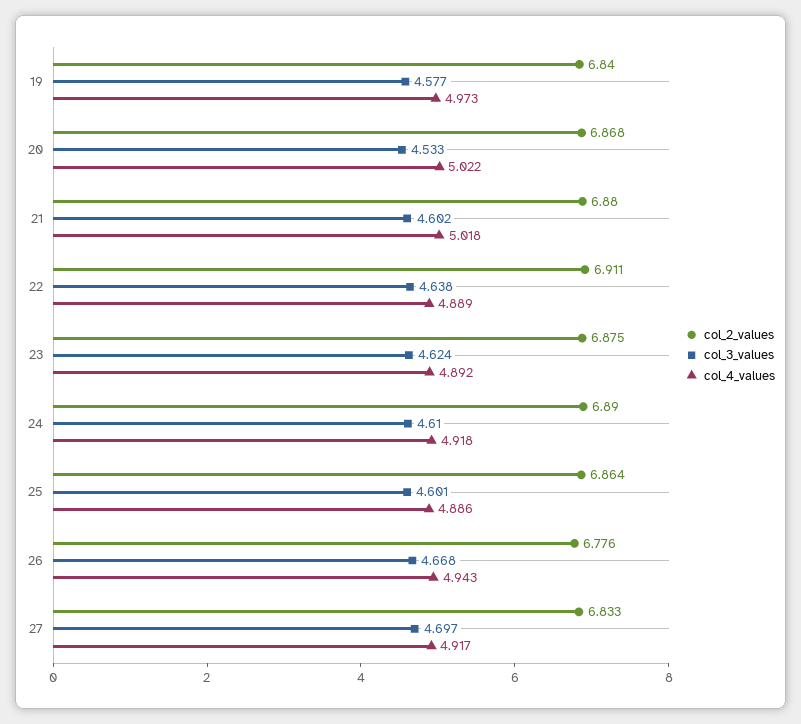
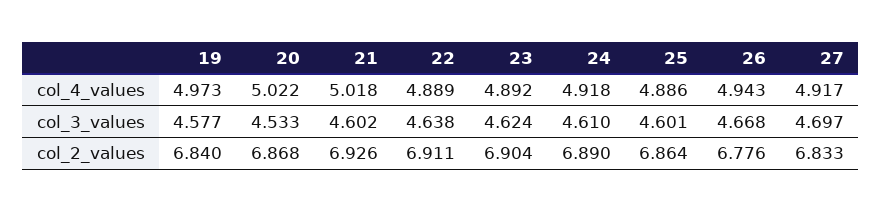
  {
    "col_2_values": {
      "19": 6.84,
      "20": 6.868,
-     "21": 6.88,
+     "21": 6.926,
      "22": 6.911,
-     "23": 6.875,
+     "23": 6.904,
      "24": 6.89,
      "25": 6.864,
      "26": 6.776,
      "27": 6.833
    },
    "col_3_values": {
      "19": 4.577,
      "20": 4.533,
      "21": 4.602,
      "22": 4.638,
      "23": 4.624,
      "24": 4.61,
      "25": 4.601,
      "26": 4.668,
      "27": 4.697
    },
    "col_4_values": {
      "19": 4.973,
      "20": 5.022,
      "21": 5.018,
      "22": 4.889,
      "23": 4.892,
      "24": 4.918,
      "25": 4.886,
      "26": 4.943,
      "27": 4.917
    }
  }

